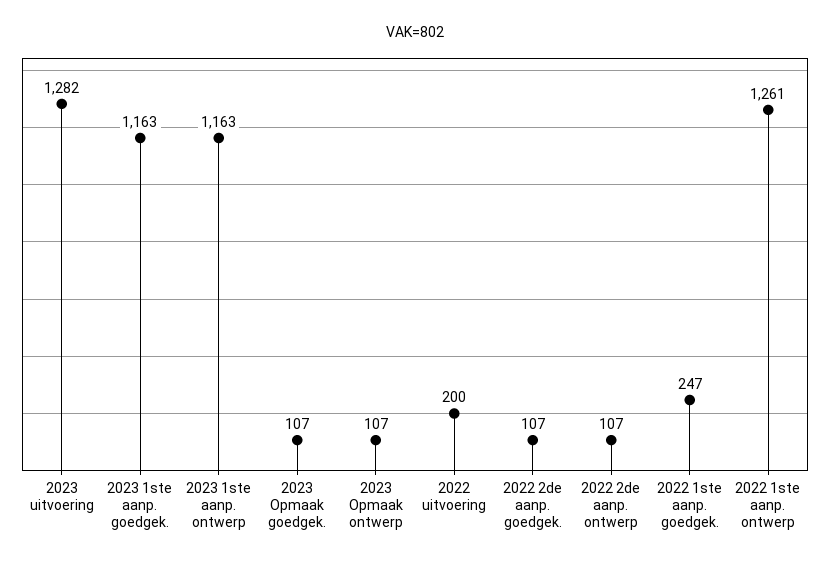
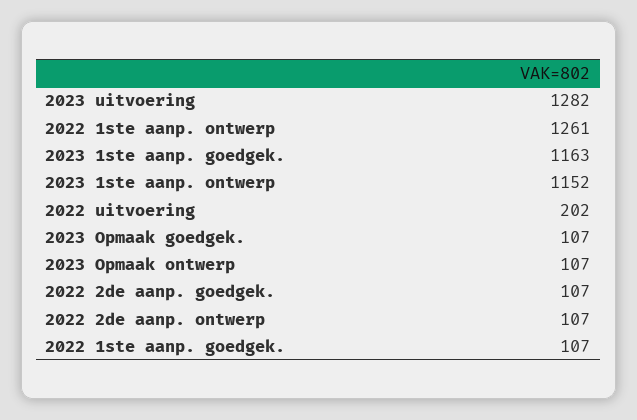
  {
    "2023 uitvoering": 1282,
    "2023 1ste aanp. goedgek.": 1163,
-   "2023 1ste aanp. ontwerp": 1163,
+   "2023 1ste aanp. ontwerp": 1152,
    "2023 Opmaak goedgek.": 107,
    "2023 Opmaak ontwerp": 107,
-   "2022 uitvoering": 200,
+   "2022 uitvoering": 202,
    "2022 2de aanp. goedgek.": 107,
    "2022 2de aanp. ontwerp": 107,
-   "2022 1ste aanp. goedgek.": 247,
+   "2022 1ste aanp. goedgek.": 107,
    "2022 1ste aanp. ontwerp": 1261
  }

